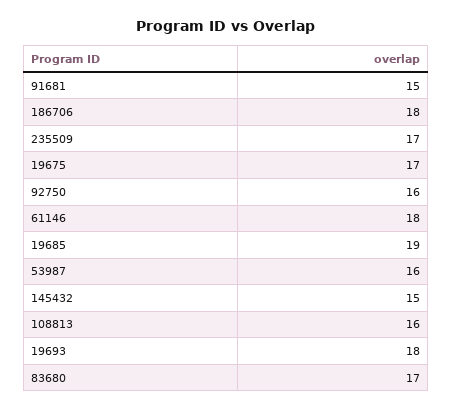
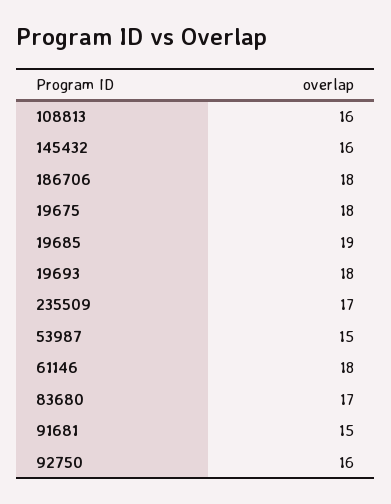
  {
    "91681": 15,
    "186706": 18,
    "235509": 17,
-   "19675": 17,
+   "19675": 18,
    "92750": 16,
    "61146": 18,
    "19685": 19,
-   "53987": 16,
+   "53987": 15,
-   "145432": 15,
+   "145432": 16,
    "108813": 16,
    "19693": 18,
    "83680": 17
  }

